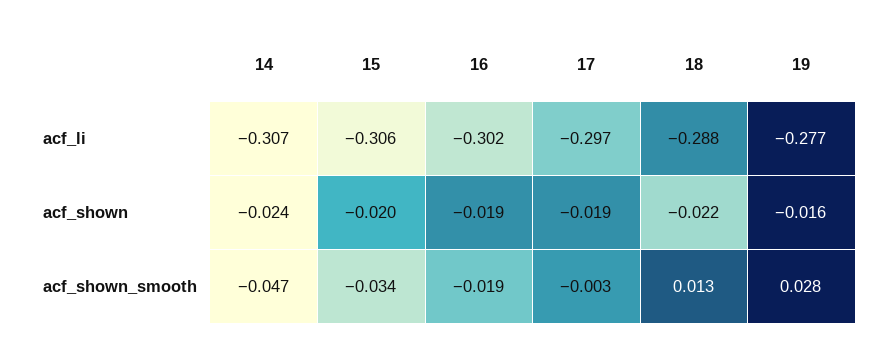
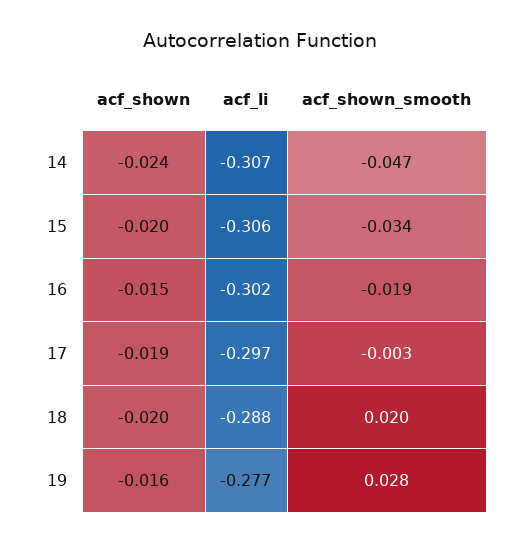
  {
    "14": {
      "acf_li": -0.307,
      "acf_shown": -0.024,
      "acf_shown_smooth": -0.047
    },
    "15": {
      "acf_li": -0.306,
      "acf_shown": -0.02,
      "acf_shown_smooth": -0.034
    },
    "16": {
      "acf_li": -0.302,
-     "acf_shown": -0.019,
+     "acf_shown": -0.015,
      "acf_shown_smooth": -0.019
    },
    "17": {
      "acf_li": -0.297,
      "acf_shown": -0.019,
      "acf_shown_smooth": -0.003
    },
    "18": {
      "acf_li": -0.288,
-     "acf_shown": -0.022,
+     "acf_shown": -0.02,
-     "acf_shown_smooth": 0.013
+     "acf_shown_smooth": 0.02
    },
    "19": {
      "acf_li": -0.277,
      "acf_shown": -0.016,
      "acf_shown_smooth": 0.028
    }
  }

